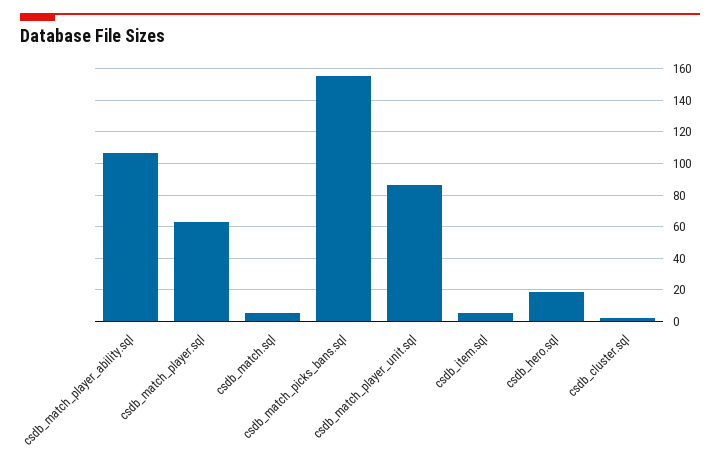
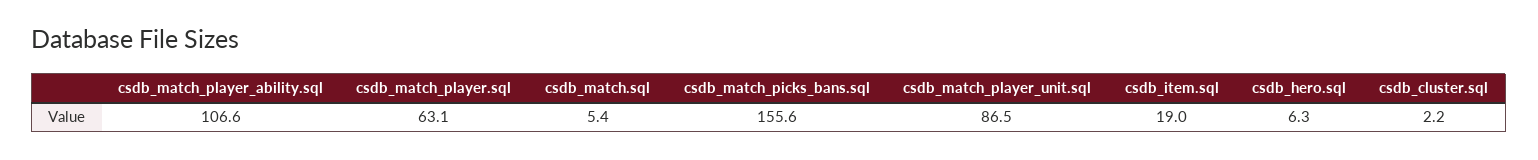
  {
    "csdb_match_player_ability.sql": 106.6,
    "csdb_match_player.sql": 63.1,
    "csdb_match.sql": 5.4,
    "csdb_match_picks_bans.sql": 155.6,
    "csdb_match_player_unit.sql": 86.5,
-   "csdb_item.sql": 5,
+   "csdb_item.sql": 19,
-   "csdb_hero.sql": 20,
+   "csdb_hero.sql": 6.3,
    "csdb_cluster.sql": 2.2
  }

